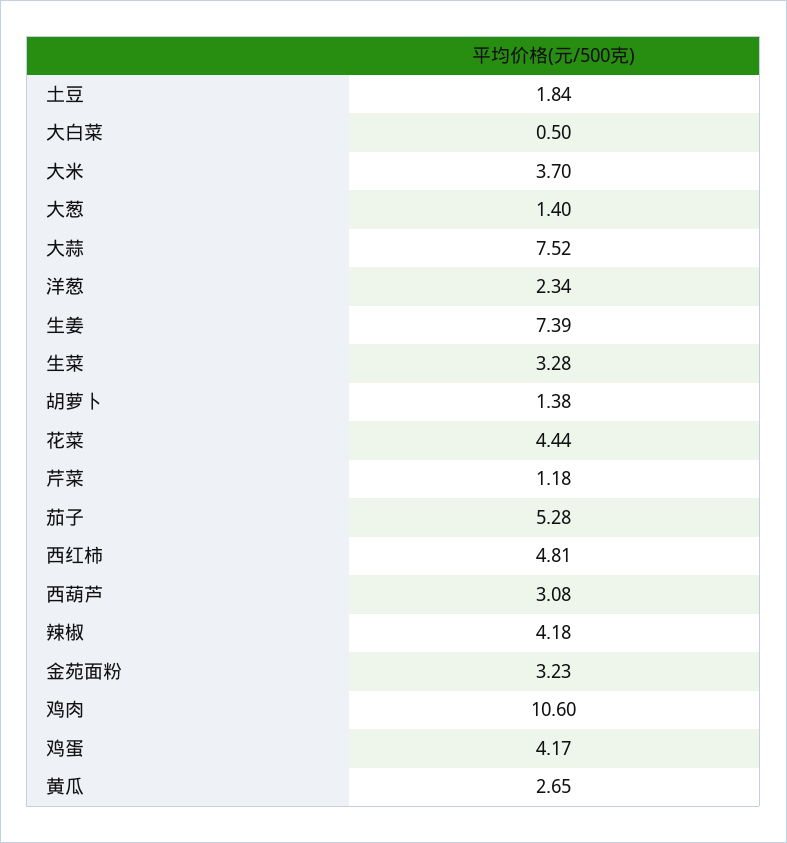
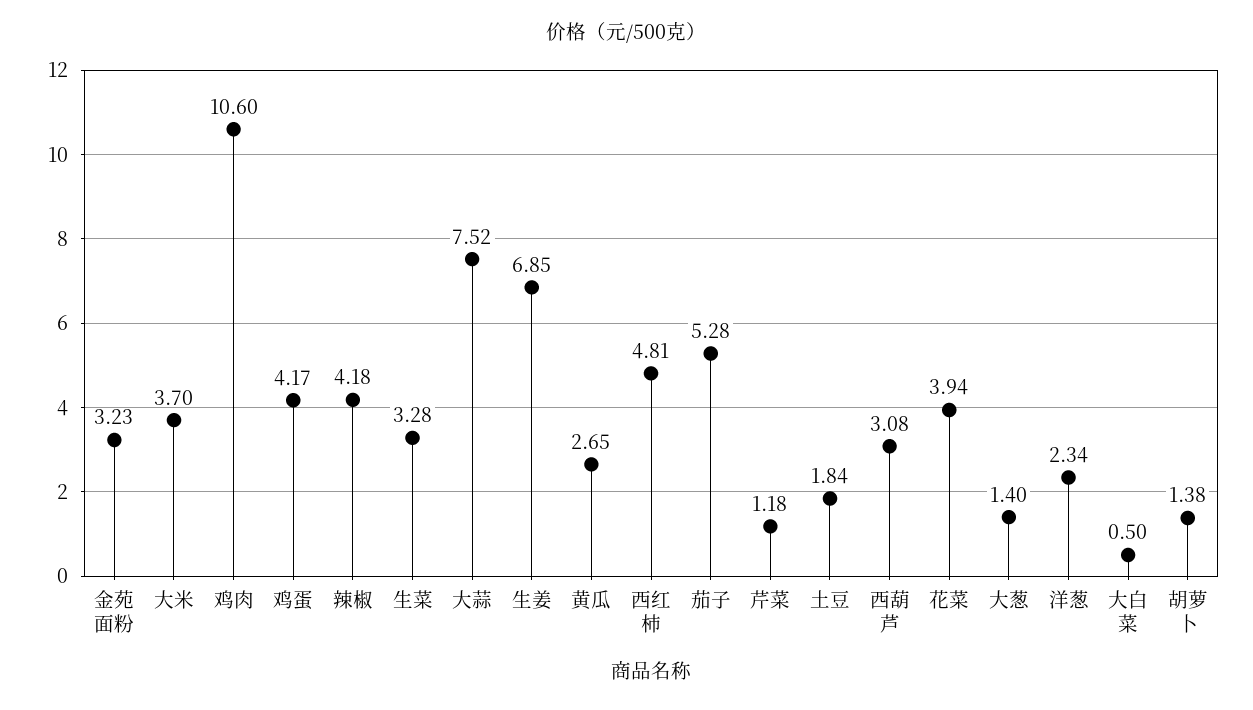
  {
    "土豆": 1.84,
    "大白菜": 0.5,
    "大米": 3.7,
    "大葱": 1.4,
    "大蒜": 7.52,
    "洋葱": 2.34,
-   "生姜": 7.39,
+   "生姜": 6.85,
    "生菜": 3.28,
    "胡萝卜": 1.38,
-   "花菜": 4.44,
+   "花菜": 3.94,
    "芹菜": 1.18,
    "茄子": 5.28,
    "西红柿": 4.81,
    "西葫芦": 3.08,
    "辣椒": 4.18,
    "金苑面粉": 3.23,
    "鸡肉": 10.6,
    "鸡蛋": 4.17,
    "黄瓜": 2.65
  }

